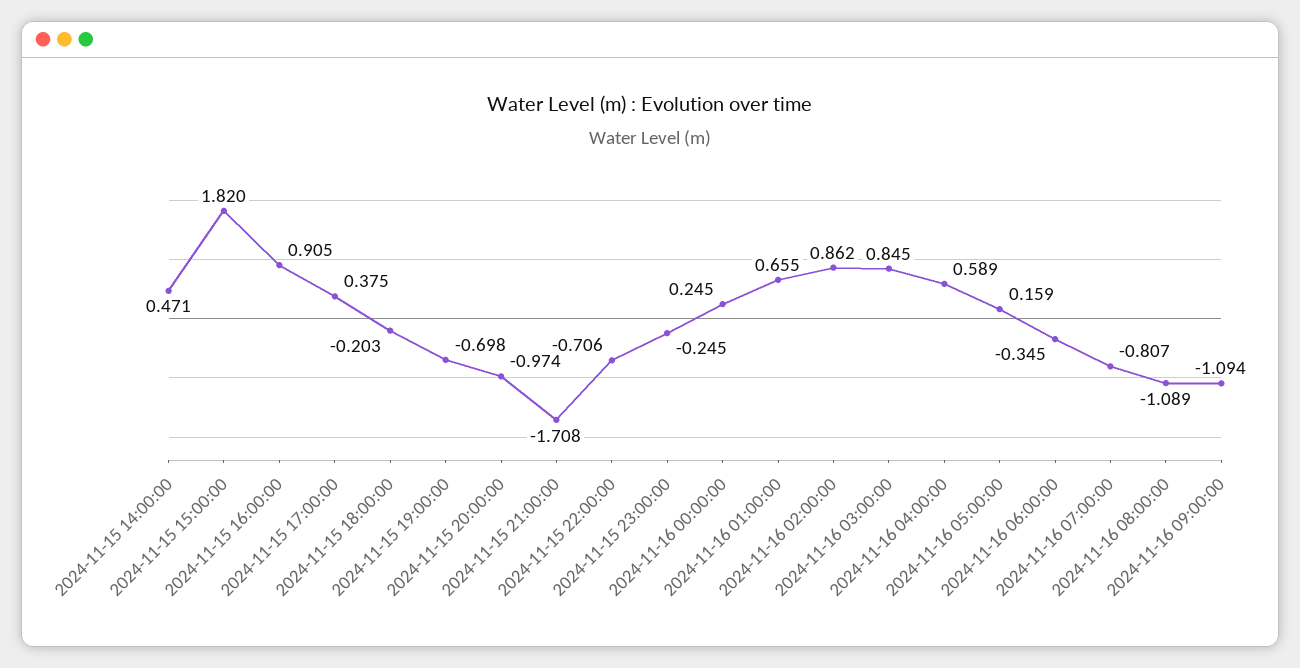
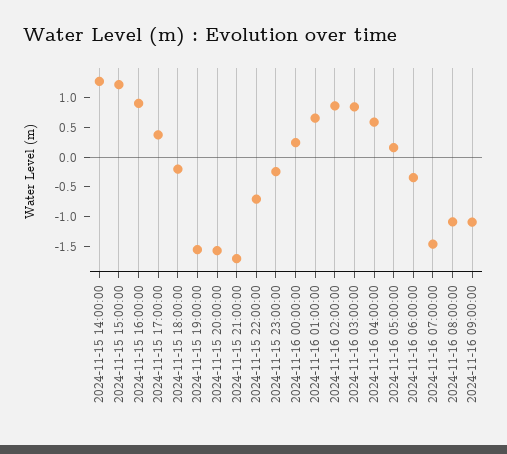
  {
-   "2024-11-15 14:00:00": 0.471,
+   "2024-11-15 14:00:00": 1.25,
-   "2024-11-15 15:00:00": 1.82,
+   "2024-11-15 15:00:00": 1.25,
    "2024-11-15 16:00:00": 0.905,
    "2024-11-15 17:00:00": 0.375,
    "2024-11-15 18:00:00": -0.203,
-   "2024-11-15 19:00:00": -0.698,
+   "2024-11-15 19:00:00": -1.5,
-   "2024-11-15 20:00:00": -0.974,
+   "2024-11-15 20:00:00": -1.5,
    "2024-11-15 21:00:00": -1.708,
    "2024-11-15 22:00:00": -0.706,
    "2024-11-15 23:00:00": -0.245,
    "2024-11-16 00:00:00": 0.245,
    "2024-11-16 01:00:00": 0.655,
    "2024-11-16 02:00:00": 0.862,
    "2024-11-16 03:00:00": 0.845,
    "2024-11-16 04:00:00": 0.589,
    "2024-11-16 05:00:00": 0.159,
    "2024-11-16 06:00:00": -0.345,
-   "2024-11-16 07:00:00": -0.807,
+   "2024-11-16 07:00:00": -1.5,
    "2024-11-16 08:00:00": -1.089,
    "2024-11-16 09:00:00": -1.094
  }

